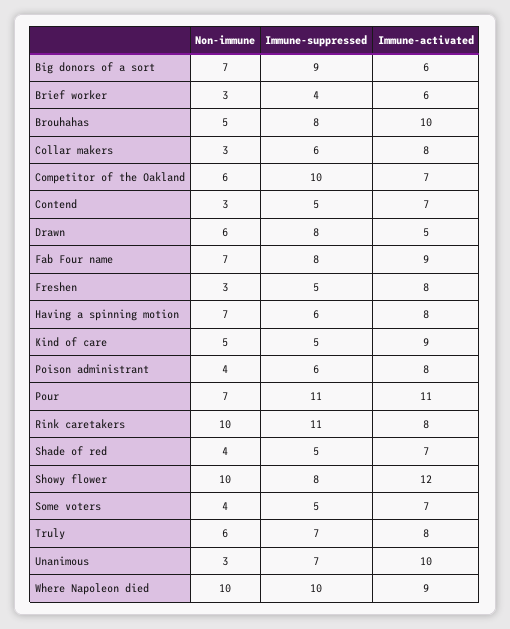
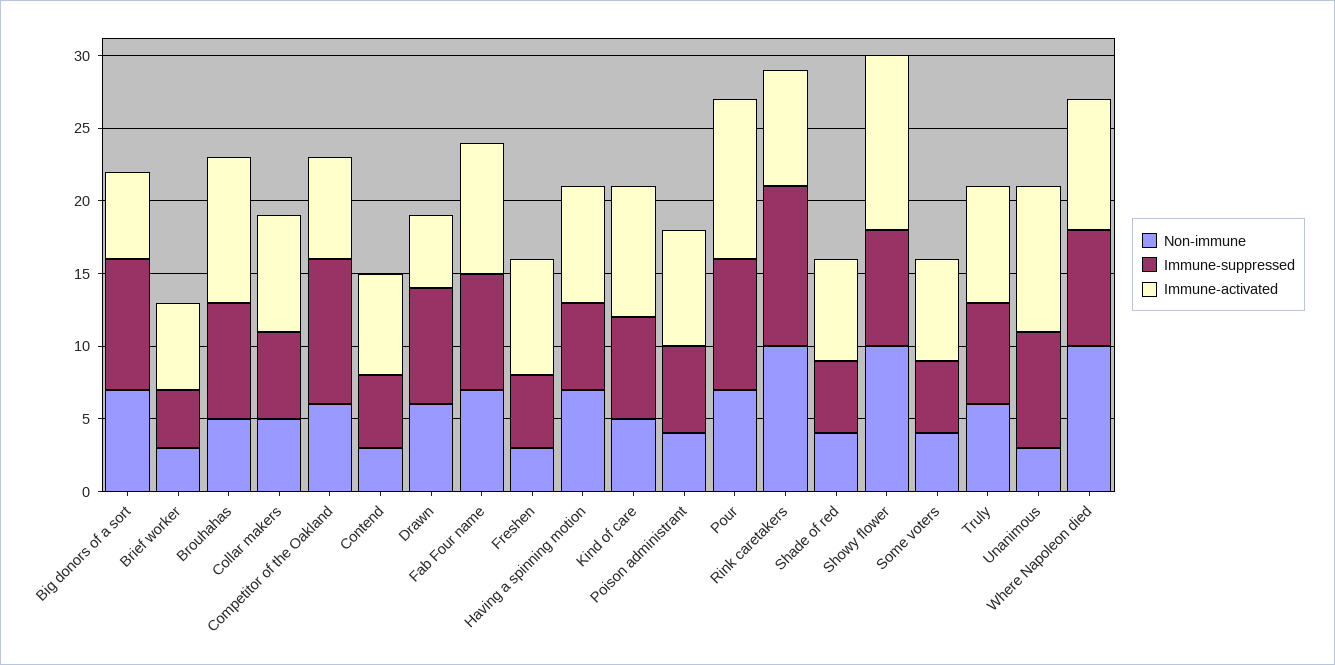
  {
    "Non-immune": {
      "Big donors of a sort": 7,
      "Brief worker": 3,
      "Brouhahas": 5,
-     "Collar makers": 3,
+     "Collar makers": 5,
      "Competitor of the Oakland": 6,
      "Contend": 3,
      "Drawn": 6,
      "Fab Four name": 7,
      "Freshen": 3,
      "Having a spinning motion": 7,
      "Kind of care": 5,
      "Poison administrant": 4,
      "Pour": 7,
      "Rink caretakers": 10,
      "Shade of red": 4,
      "Showy flower": 10,
      "Some voters": 4,
      "Truly": 6,
      "Unanimous": 3,
      "Where Napoleon died": 10
    },
    "Immune-suppressed": {
      "Big donors of a sort": 9,
      "Brief worker": 4,
      "Brouhahas": 8,
      "Collar makers": 6,
      "Competitor of the Oakland": 10,
      "Contend": 5,
      "Drawn": 8,
      "Fab Four name": 8,
      "Freshen": 5,
      "Having a spinning motion": 6,
-     "Kind of care": 5,
+     "Kind of care": 7,
      "Poison administrant": 6,
-     "Pour": 11,
+     "Pour": 9,
      "Rink caretakers": 11,
      "Shade of red": 5,
      "Showy flower": 8,
      "Some voters": 5,
      "Truly": 7,
-     "Unanimous": 7,
+     "Unanimous": 8,
-     "Where Napoleon died": 10
+     "Where Napoleon died": 8
    },
    "Immune-activated": {
      "Big donors of a sort": 6,
      "Brief worker": 6,
      "Brouhahas": 10,
      "Collar makers": 8,
      "Competitor of the Oakland": 7,
      "Contend": 7,
      "Drawn": 5,
      "Fab Four name": 9,
      "Freshen": 8,
      "Having a spinning motion": 8,
      "Kind of care": 9,
      "Poison administrant": 8,
      "Pour": 11,
      "Rink caretakers": 8,
      "Shade of red": 7,
      "Showy flower": 12,
      "Some voters": 7,
      "Truly": 8,
      "Unanimous": 10,
      "Where Napoleon died": 9
    }
  }

